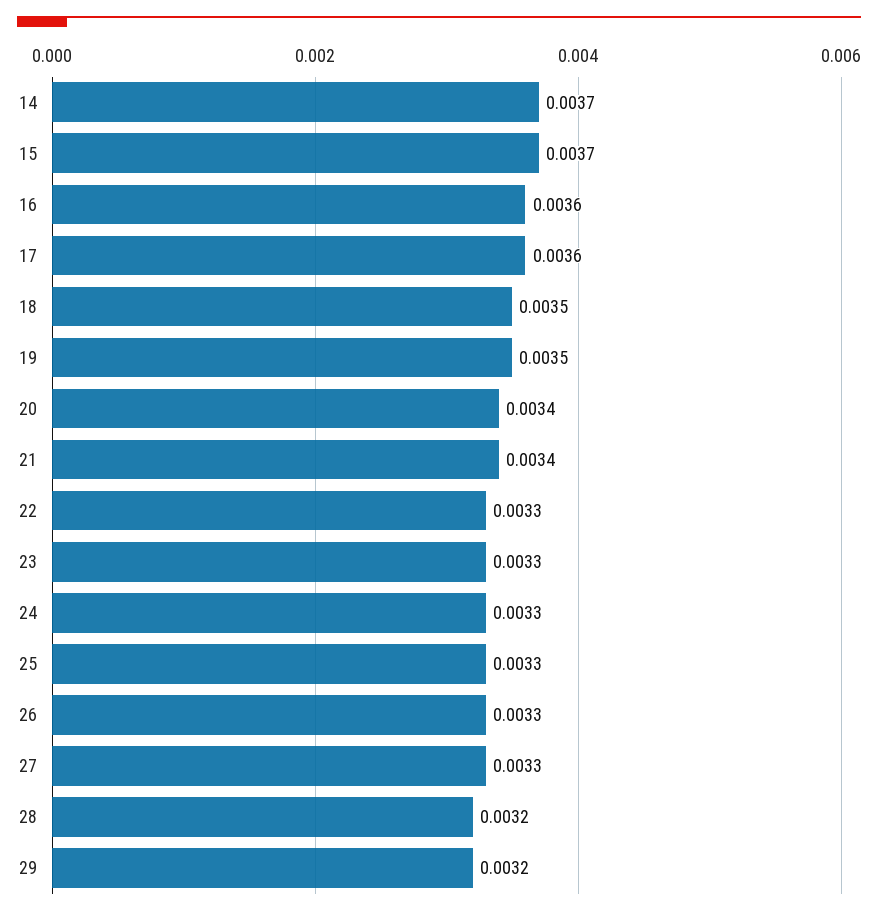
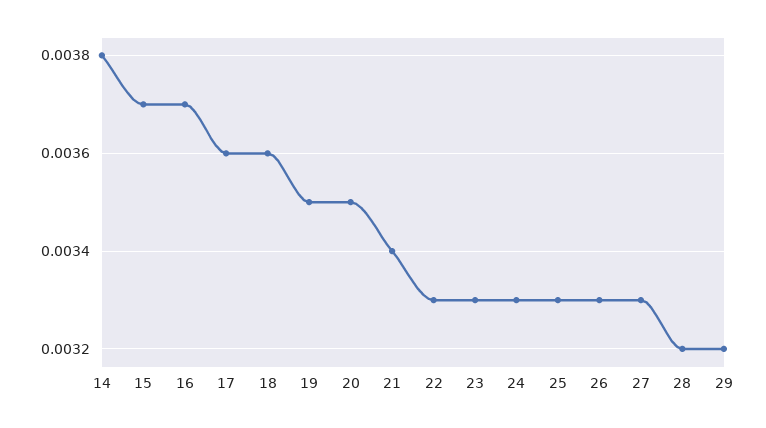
  {
-   "14": 0.0037,
+   "14": 0.0038,
    "15": 0.0037,
-   "16": 0.0036,
+   "16": 0.0037,
    "17": 0.0036,
-   "18": 0.0035,
+   "18": 0.0036,
    "19": 0.0035,
-   "20": 0.0034,
+   "20": 0.0035,
    "21": 0.0034,
    "22": 0.0033,
    "23": 0.0033,
    "24": 0.0033,
    "25": 0.0033,
    "26": 0.0033,
    "27": 0.0033,
    "28": 0.0032,
    "29": 0.0032
  }

